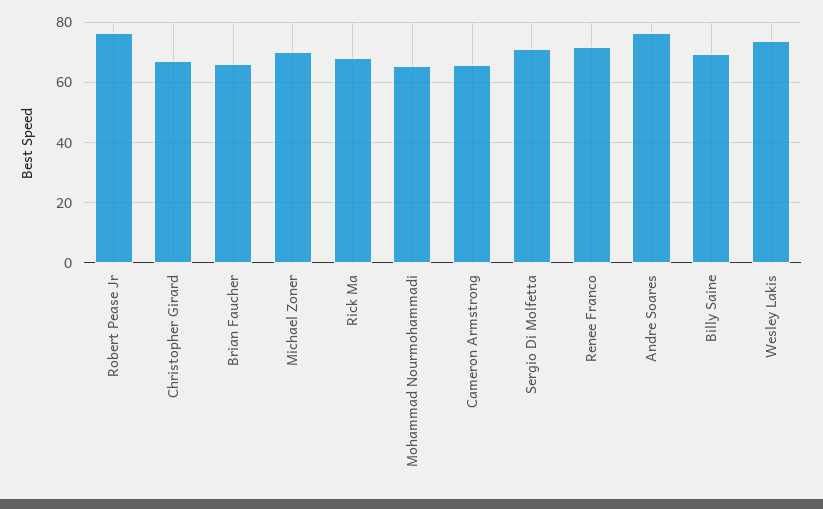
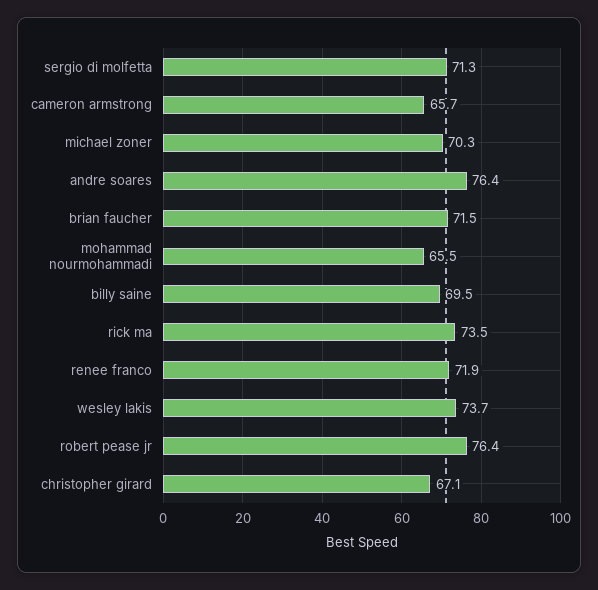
  {
    "Robert Pease Jr": 76.4,
    "Christopher Girard": 67.1,
-   "Brian Faucher": 66,
+   "Brian Faucher": 71.5,
    "Michael Zoner": 70.3,
-   "Rick Ma": 68,
+   "Rick Ma": 73.5,
    "Mohammad Nourmohammadi": 65.5,
    "Cameron Armstrong": 65.7,
    "Sergio Di Molfetta": 71.3,
    "Renee Franco": 71.9,
    "Andre Soares": 76.4,
    "Billy Saine": 69.5,
    "Wesley Lakis": 73.7
  }

